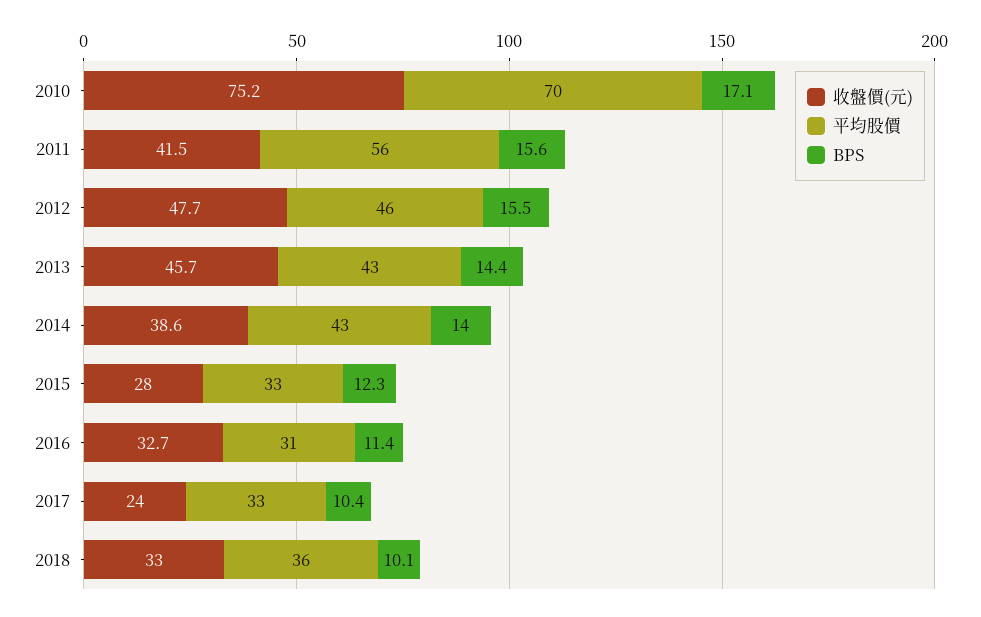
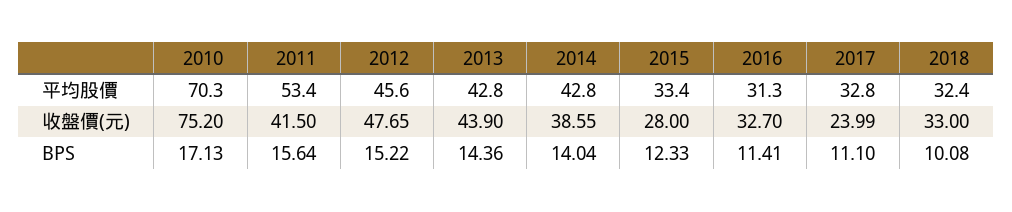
  {
    "收盤價(元)": {
      "2010": 75.2,
      "2011": 41.5,
      "2012": 47.65,
-     "2013": 45.7,
+     "2013": 43.9,
      "2014": 38.55,
      "2015": 28,
      "2016": 32.7,
      "2017": 23.99,
      "2018": 33
    },
    "平均股價": {
      "2010": 70.3,
-     "2011": 56,
+     "2011": 53.4,
      "2012": 45.6,
      "2013": 42.8,
      "2014": 42.8,
      "2015": 33.4,
      "2016": 31.3,
      "2017": 32.8,
-     "2018": 36
+     "2018": 32.4
    },
    "BPS": {
      "2010": 17.13,
      "2011": 15.64,
-     "2012": 15.5,
+     "2012": 15.22,
      "2013": 14.36,
      "2014": 14.04,
      "2015": 12.33,
      "2016": 11.41,
-     "2017": 10.4,
+     "2017": 11.1,
      "2018": 10.08
    }
  }

